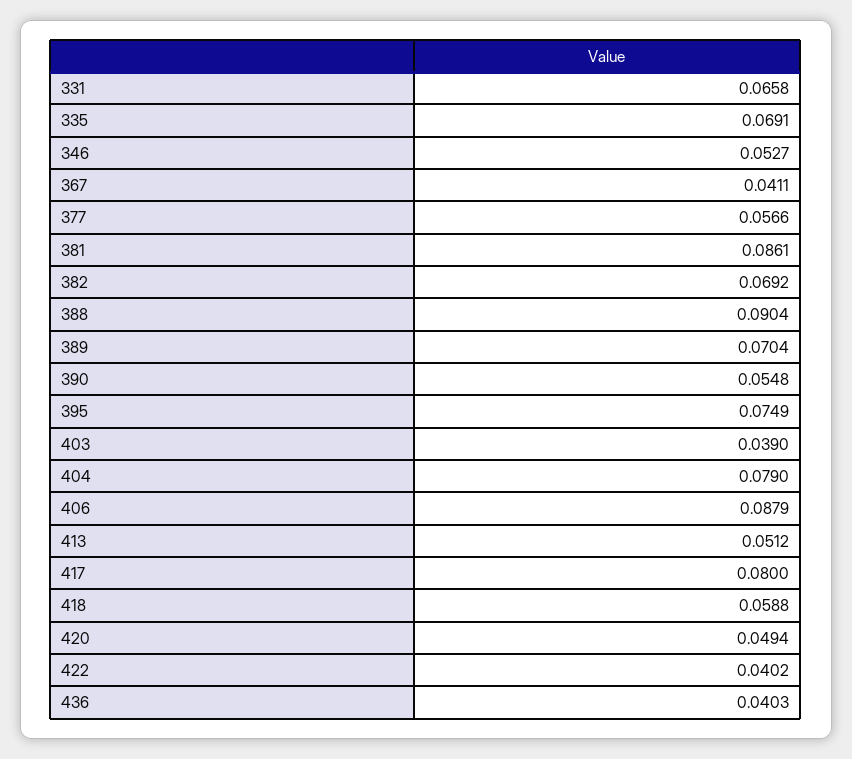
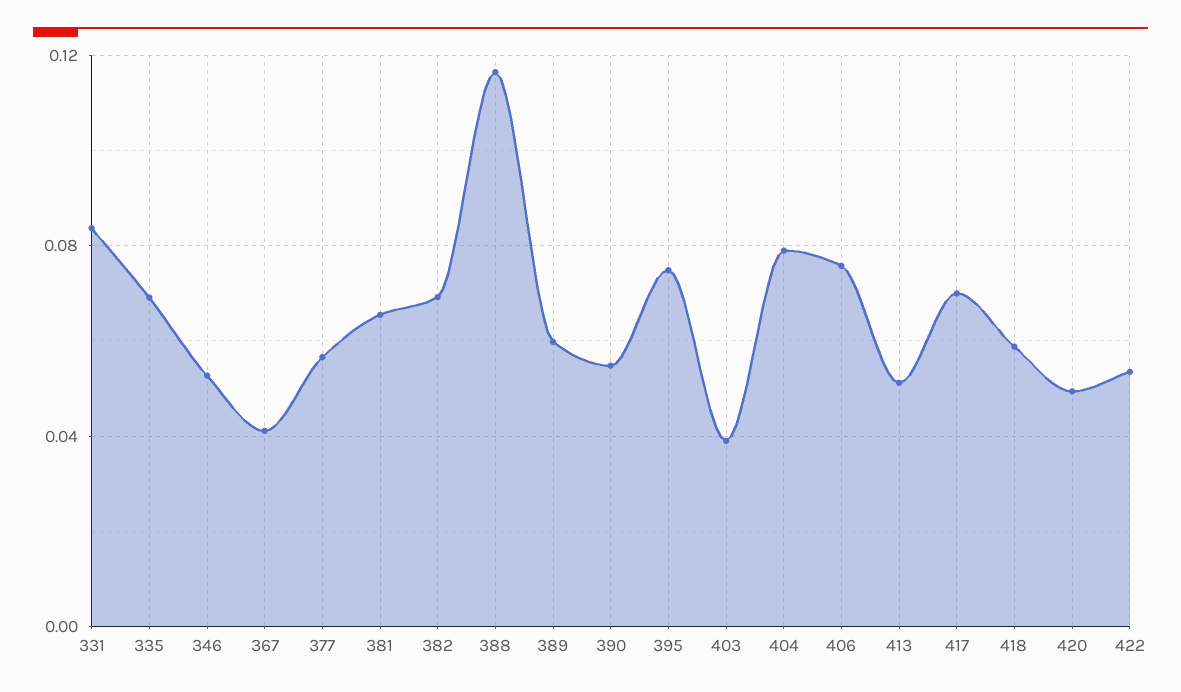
  {
-   "331": 0.0658,
+   "331": 0.085,
    "335": 0.0691,
    "346": 0.0527,
    "367": 0.0411,
    "377": 0.0566,
-   "381": 0.0861,
+   "381": 0.065,
    "382": 0.0692,
-   "388": 0.0904,
+   "388": 0.115,
-   "389": 0.0704,
+   "389": 0.06,
    "390": 0.0548,
    "395": 0.0749,
    "403": 0.039,
    "404": 0.079,
-   "406": 0.0879,
+   "406": 0.075,
    "413": 0.0512,
-   "417": 0.08,
+   "417": 0.07,
    "418": 0.0588,
    "420": 0.0494,
-   "422": 0.0402,
+   "422": 0.055
-   "436": 0.0403
  }

